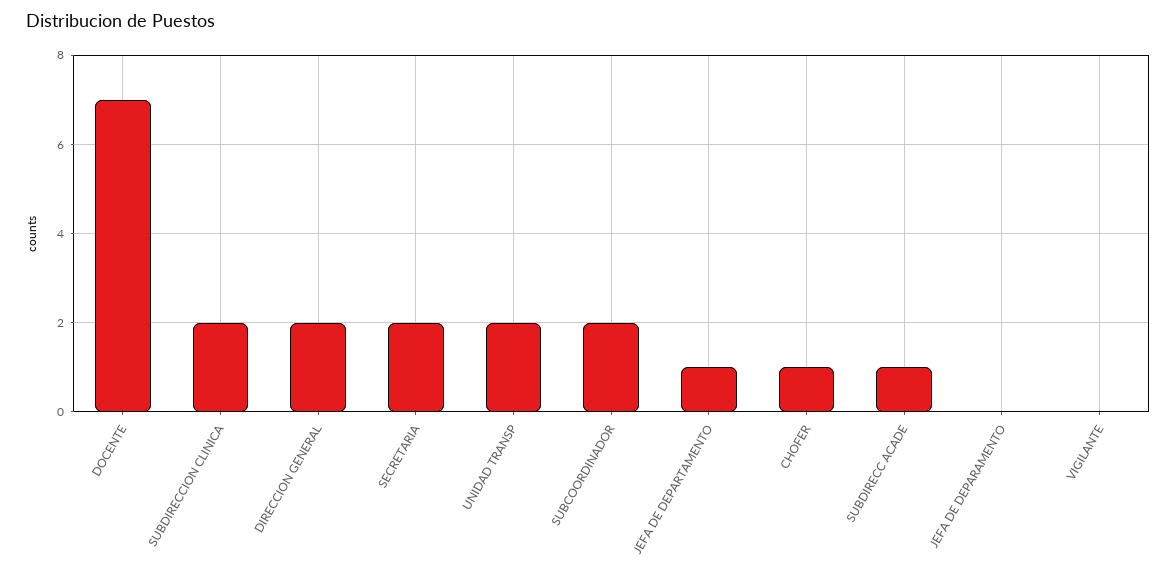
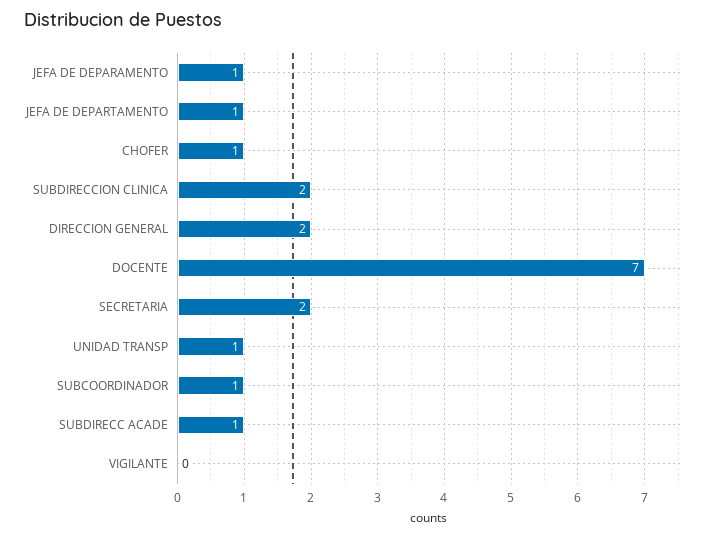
  {
    "DOCENTE": 7,
    "SUBDIRECCION CLINICA": 2,
    "DIRECCION GENERAL": 2,
    "SECRETARIA": 2,
-   "UNIDAD TRANSP": 2,
+   "UNIDAD TRANSP": 1,
-   "SUBCOORDINADOR": 2,
+   "SUBCOORDINADOR": 1,
    "JEFA DE DEPARTAMENTO": 1,
    "CHOFER": 1,
    "SUBDIRECC ACADE": 1,
-   "JEFA DE DEPARAMENTO": 0,
+   "JEFA DE DEPARAMENTO": 1,
    "VIGILANTE": 0
  }

